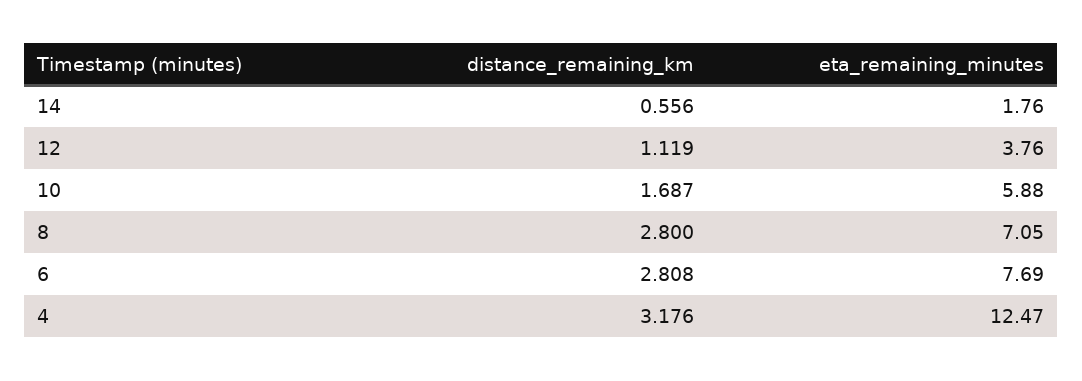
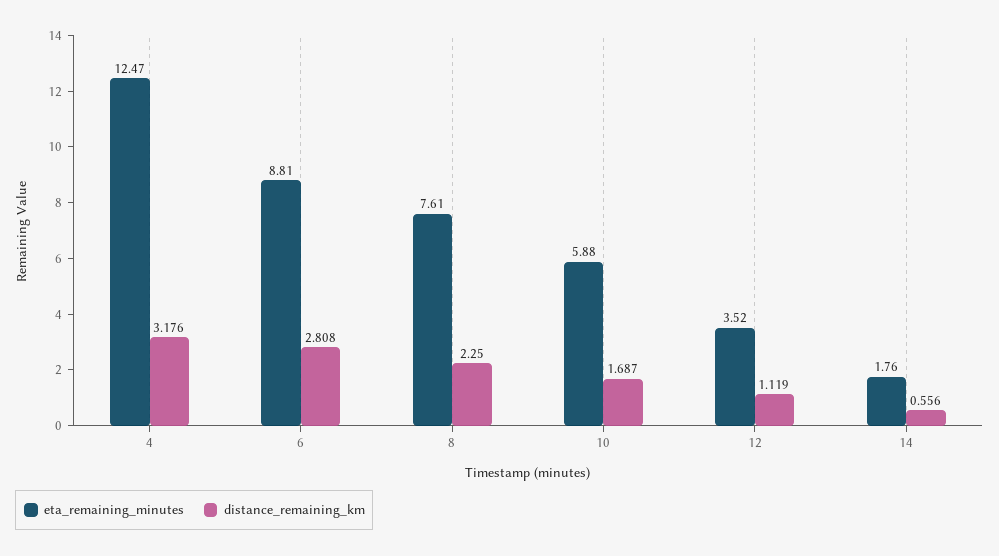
  {
    "distance_remaining_km": {
      "14": 0.556,
      "12": 1.119,
      "10": 1.687,
-     "8": 2.8,
+     "8": 2.25,
      "6": 2.808,
      "4": 3.176
    },
    "eta_remaining_minutes": {
      "14": 1.76,
-     "12": 3.76,
+     "12": 3.52,
      "10": 5.88,
-     "8": 7.05,
+     "8": 7.61,
-     "6": 7.69,
+     "6": 8.81,
      "4": 12.47
    }
  }

